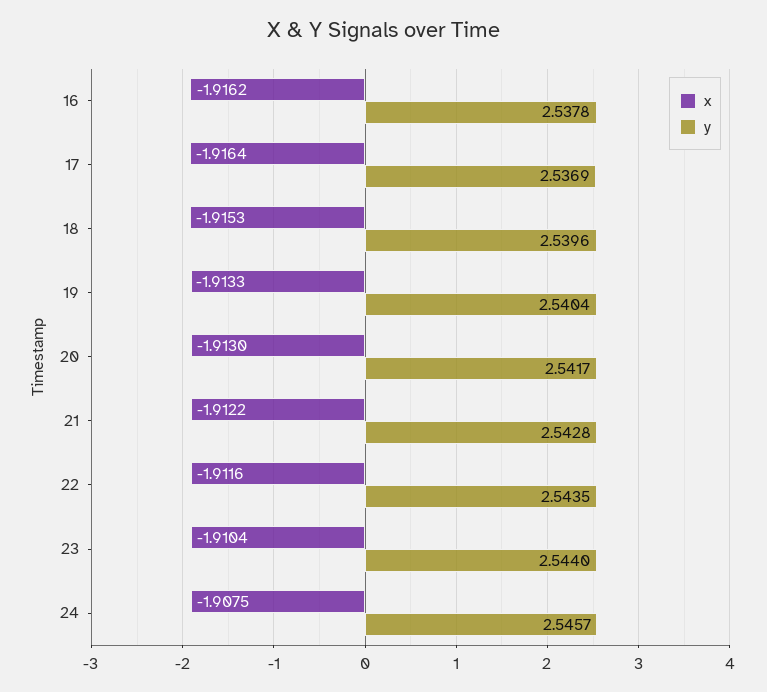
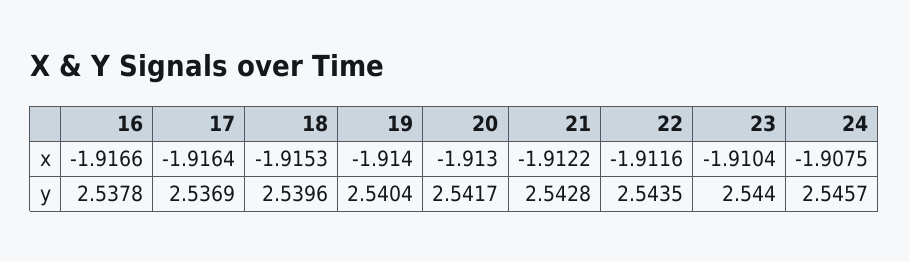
  {
    "x": {
-     "16": -1.9162,
+     "16": -1.9166,
      "17": -1.9164,
      "18": -1.9153,
-     "19": -1.9133,
+     "19": -1.914,
      "20": -1.913,
      "21": -1.9122,
      "22": -1.9116,
      "23": -1.9104,
      "24": -1.9075
    },
    "y": {
      "16": 2.5378,
      "17": 2.5369,
      "18": 2.5396,
      "19": 2.5404,
      "20": 2.5417,
      "21": 2.5428,
      "22": 2.5435,
      "23": 2.544,
      "24": 2.5457
    }
  }

